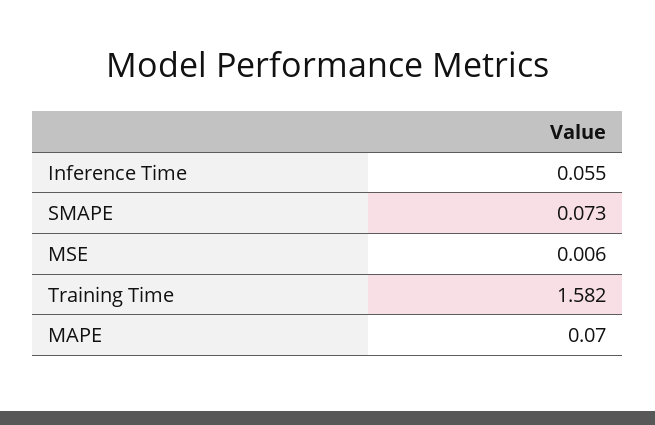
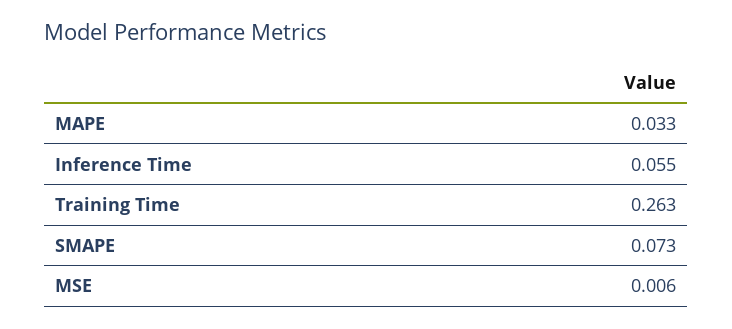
  {
    "Inference Time": 0.055,
    "SMAPE": 0.073,
    "MSE": 0.006,
-   "Training Time": 1.582,
+   "Training Time": 0.263,
-   "MAPE": 0.07
+   "MAPE": 0.033
  }

